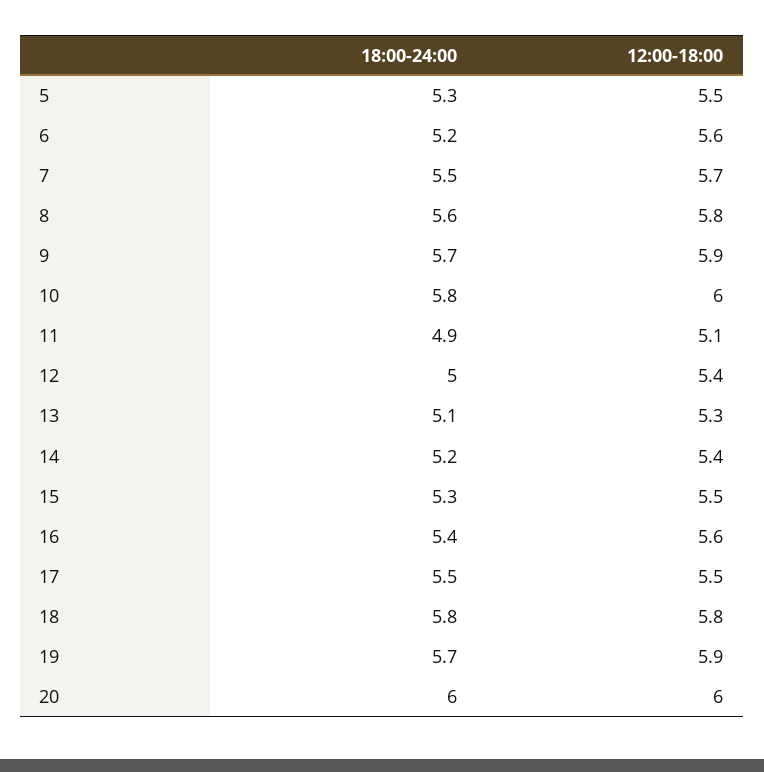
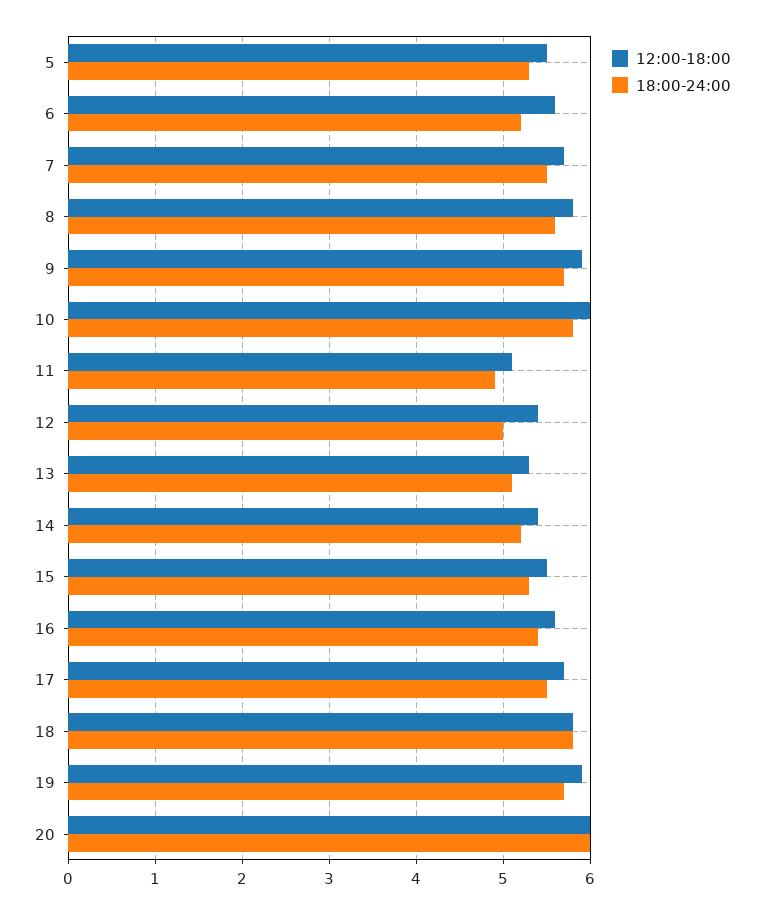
  {
    "18:00-24:00": {
      "5": 5.3,
      "6": 5.2,
      "7": 5.5,
      "8": 5.6,
      "9": 5.7,
      "10": 5.8,
      "11": 4.9,
      "12": 5,
      "13": 5.1,
      "14": 5.2,
      "15": 5.3,
      "16": 5.4,
      "17": 5.5,
      "18": 5.8,
      "19": 5.7,
      "20": 6
    },
    "12:00-18:00": {
      "5": 5.5,
      "6": 5.6,
      "7": 5.7,
      "8": 5.8,
      "9": 5.9,
      "10": 6,
      "11": 5.1,
      "12": 5.4,
      "13": 5.3,
      "14": 5.4,
      "15": 5.5,
      "16": 5.6,
-     "17": 5.5,
+     "17": 5.7,
      "18": 5.8,
      "19": 5.9,
      "20": 6
    }
  }

